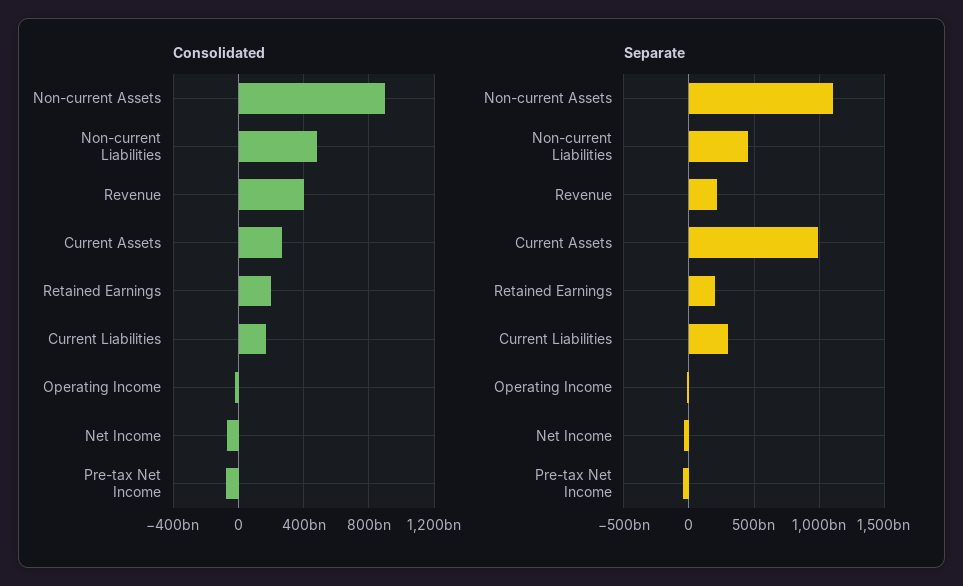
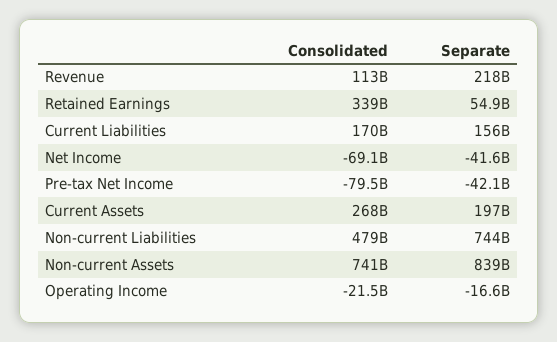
  {
    "Consolidated": {
-     "Non-current Assets": 900000000000,
+     "Non-current Assets": 741000000000,
      "Non-current Liabilities": 479000000000,
-     "Revenue": 400000000000,
+     "Revenue": 113000000000,
      "Current Assets": 268000000000,
-     "Retained Earnings": 200000000000,
+     "Retained Earnings": 339000000000,
      "Current Liabilities": 170000000000,
      "Operating Income": -21500000000,
      "Net Income": -69100000000,
      "Pre-tax Net Income": -79500000000
    },
    "Separate": {
-     "Non-current Assets": 1100000000000,
+     "Non-current Assets": 839000000000,
-     "Non-current Liabilities": 450000000000,
+     "Non-current Liabilities": 744000000000,
      "Revenue": 218000000000,
-     "Current Assets": 1000000000000,
+     "Current Assets": 197000000000,
-     "Retained Earnings": 200000000000,
+     "Retained Earnings": 54900000000,
-     "Current Liabilities": 300000000000,
+     "Current Liabilities": 156000000000,
      "Operating Income": -16600000000,
      "Net Income": -41600000000,
      "Pre-tax Net Income": -42100000000
    }
  }

